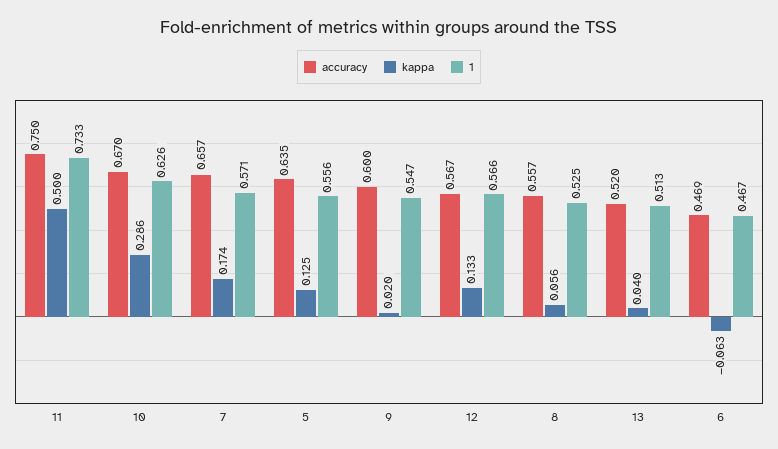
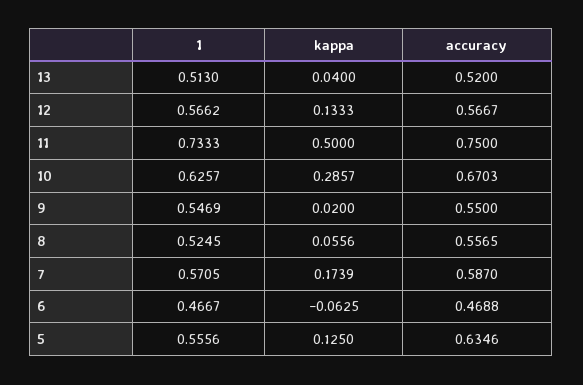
  {
    "accuracy": {
      "11": 0.75,
      "10": 0.6703,
-     "7": 0.657,
+     "7": 0.587,
      "5": 0.6346,
-     "9": 0.6,
+     "9": 0.55,
      "12": 0.5667,
      "8": 0.5565,
      "13": 0.52,
      "6": 0.4688
    },
    "kappa": {
      "11": 0.5,
      "10": 0.2857,
      "7": 0.1739,
      "5": 0.125,
      "9": 0.02,
      "12": 0.1333,
      "8": 0.0556,
      "13": 0.04,
      "6": -0.0625
    },
    "1": {
      "11": 0.7333,
      "10": 0.6257,
      "7": 0.5705,
      "5": 0.5556,
      "9": 0.5469,
      "12": 0.5662,
      "8": 0.5245,
      "13": 0.513,
      "6": 0.4667
    }
  }

